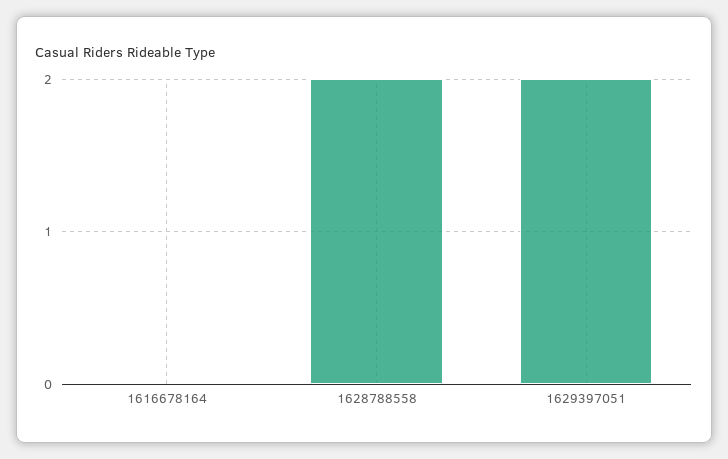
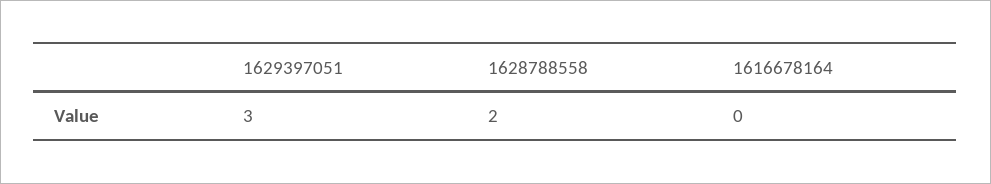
  {
    "1616678164": 0,
    "1628788558": 2,
-   "1629397051": 2
+   "1629397051": 3
  }

